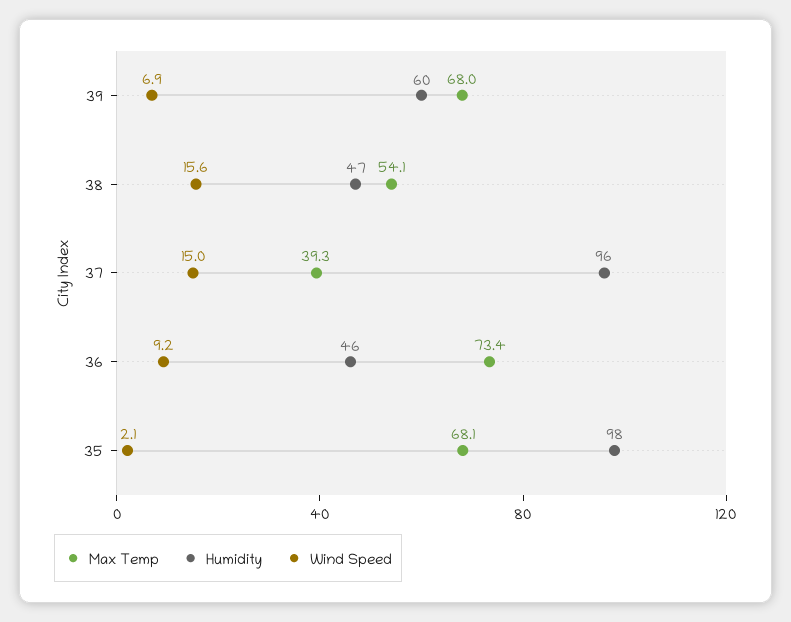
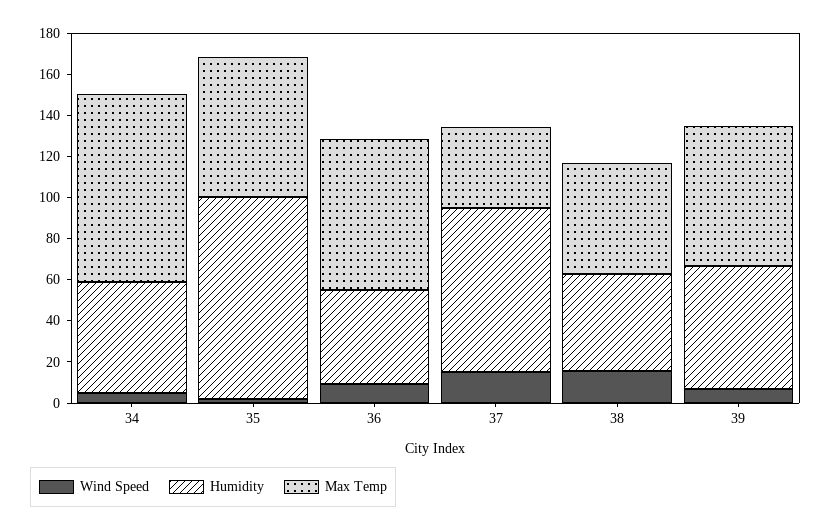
  {
    "Max Temp": {
      "39": 68,
      "38": 54.1,
      "37": 39.3,
      "36": 73.4,
-     "35": 68.1
+     "35": 68.1,
+     "34": 90
    },
    "Humidity": {
      "39": 60,
      "38": 47,
-     "37": 96,
+     "37": 80,
      "36": 46,
-     "35": 98
+     "35": 98,
+     "34": 55
    },
    "Wind Speed": {
      "39": 6.9,
      "38": 15.6,
      "37": 15,
      "36": 9.2,
-     "35": 2.1
+     "35": 2.1,
+     "34": 5
    }
  }

